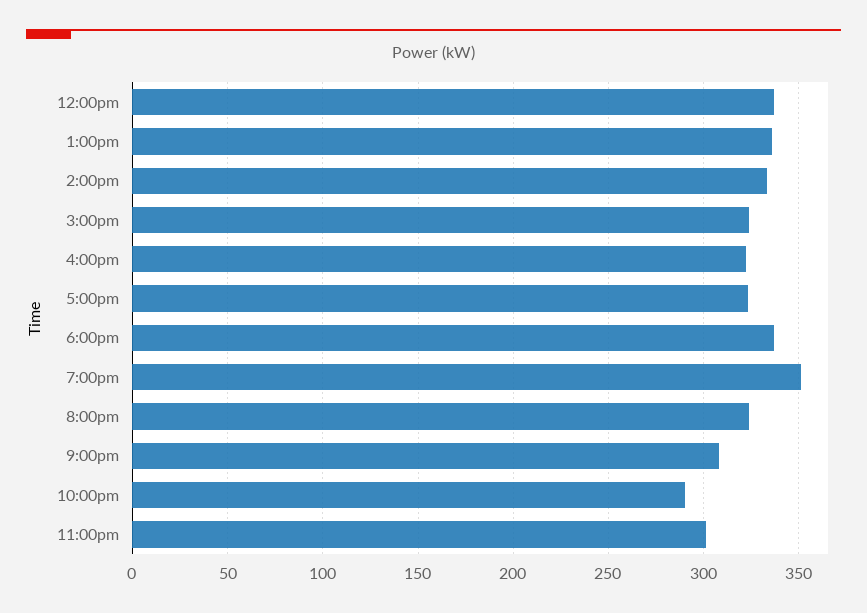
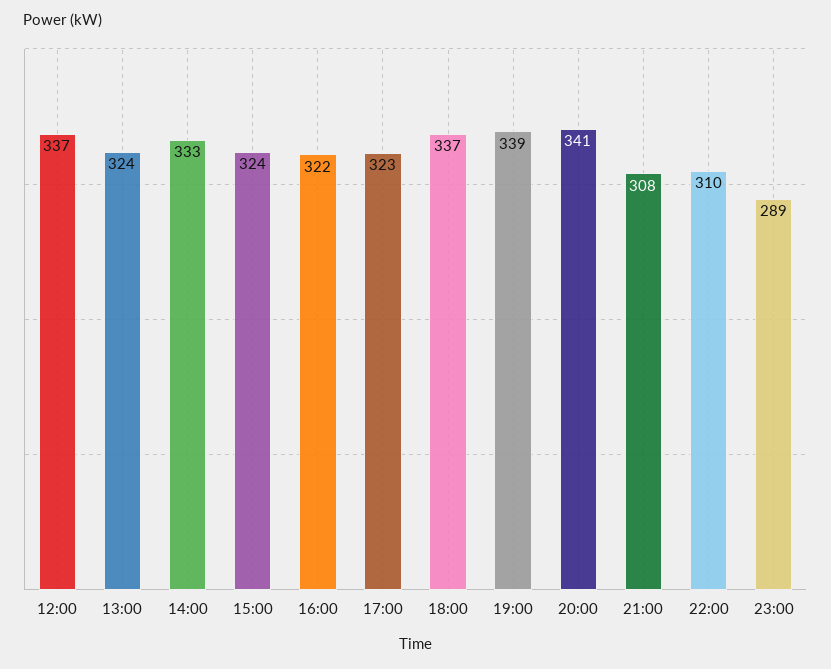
  {
    "12:00pm": 337,
-   "1:00pm": 335,
+   "1:00pm": 324,
    "2:00pm": 333,
    "3:00pm": 324,
    "4:00pm": 322,
    "5:00pm": 323,
    "6:00pm": 337,
-   "7:00pm": 350,
+   "7:00pm": 339,
-   "8:00pm": 325,
+   "8:00pm": 341,
    "9:00pm": 308,
-   "10:00pm": 290,
+   "10:00pm": 310,
-   "11:00pm": 300
+   "11:00pm": 289
  }

